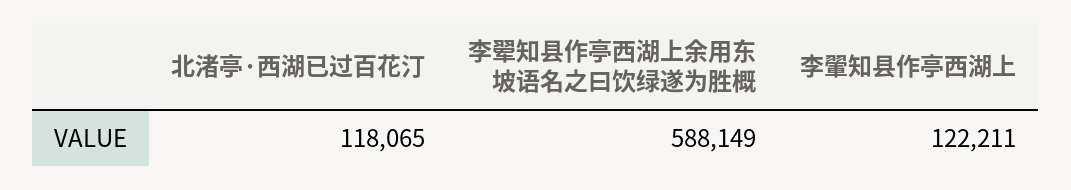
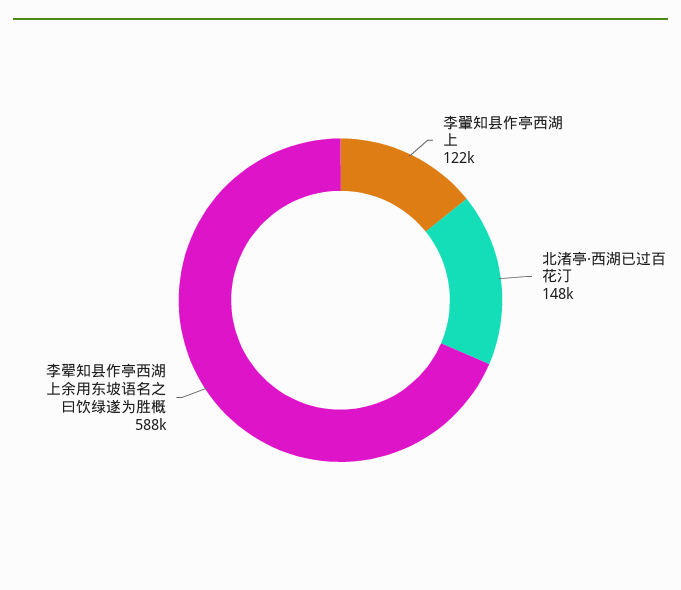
  {
-   "北渚亭·西湖已过百花汀": 118065,
+   "北渚亭·西湖已过百花汀": 148000,
    "李翚知县作亭西湖上余用东坡语名之曰饮绿遂为胜概": 588149,
    "李翬知县作亭西湖上": 122211
  }

